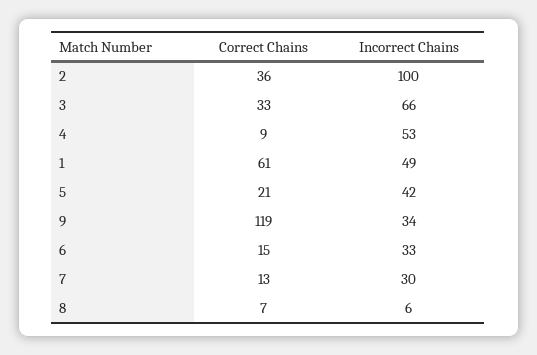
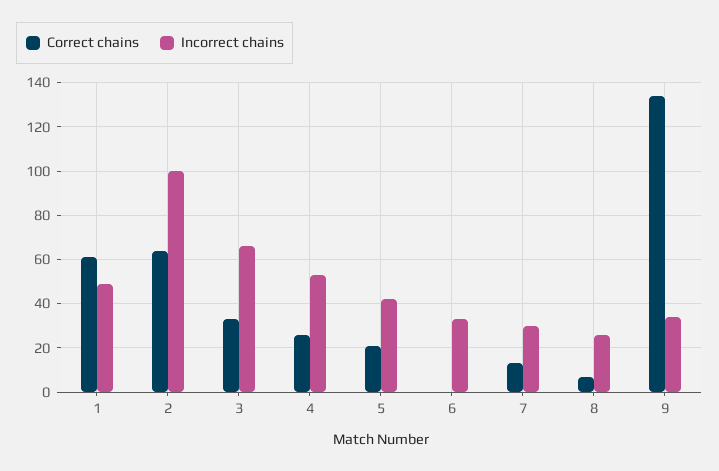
  {
    "Correct Chains": {
-     "2": 36,
+     "2": 65,
      "3": 33,
-     "4": 9,
+     "4": 25,
      "1": 61,
      "5": 21,
-     "9": 119,
+     "9": 135,
-     "6": 15,
+     "6": 0,
      "7": 13,
      "8": 7
    },
    "Incorrect Chains": {
      "2": 100,
      "3": 66,
      "4": 53,
      "1": 49,
      "5": 42,
      "9": 34,
      "6": 33,
      "7": 30,
-     "8": 6
+     "8": 25
    }
  }

